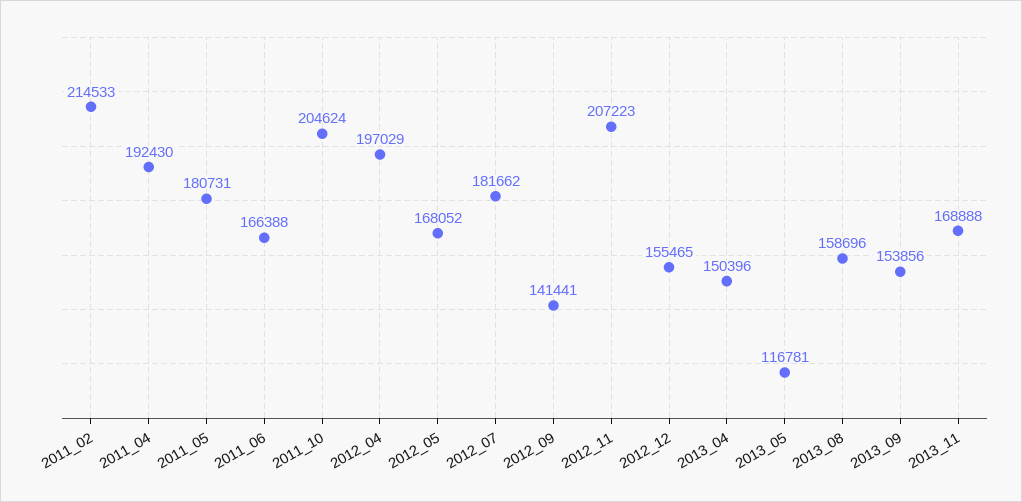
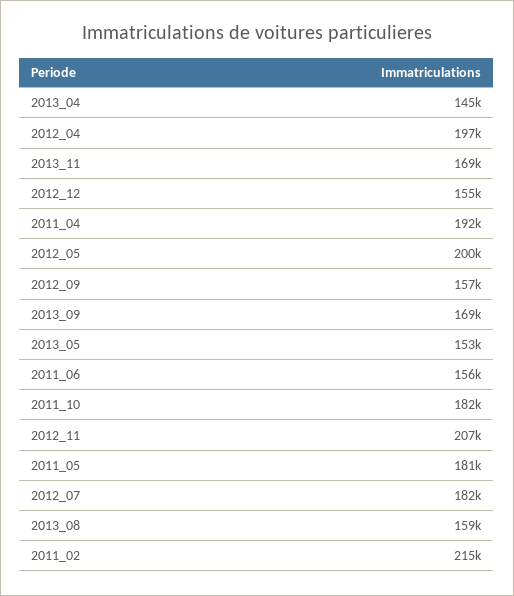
  {
    "2011_02": 214533,
    "2011_04": 192430,
    "2011_05": 180731,
-   "2011_06": 166388,
+   "2011_06": 156000,
-   "2011_10": 204624,
+   "2011_10": 182000,
    "2012_04": 197029,
-   "2012_05": 168052,
+   "2012_05": 200000,
    "2012_07": 181662,
-   "2012_09": 141441,
+   "2012_09": 157000,
    "2012_11": 207223,
    "2012_12": 155465,
-   "2013_04": 150396,
+   "2013_04": 145000,
-   "2013_05": 116781,
+   "2013_05": 153000,
    "2013_08": 158696,
-   "2013_09": 153856,
+   "2013_09": 169000,
    "2013_11": 168888
  }

